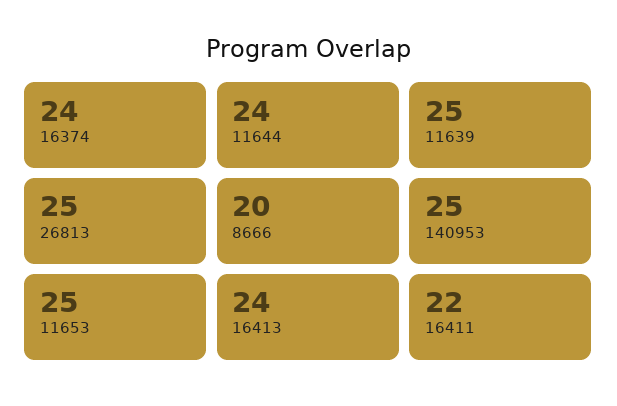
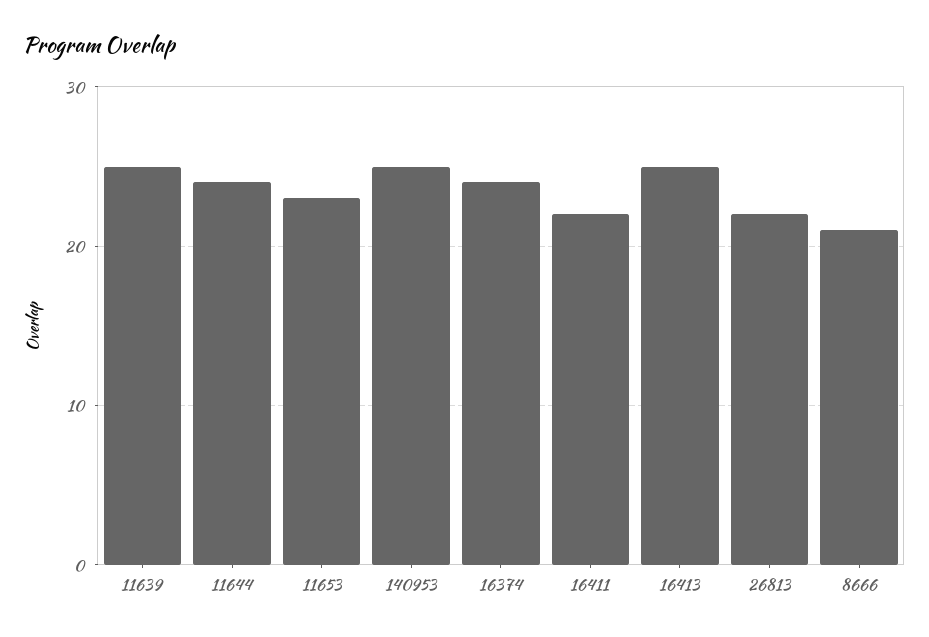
  {
    "16374": 24,
    "11644": 24,
    "11639": 25,
-   "26813": 25,
+   "26813": 22,
-   "8666": 20,
+   "8666": 21,
    "140953": 25,
-   "11653": 25,
+   "11653": 23,
-   "16413": 24,
+   "16413": 25,
    "16411": 22
  }

